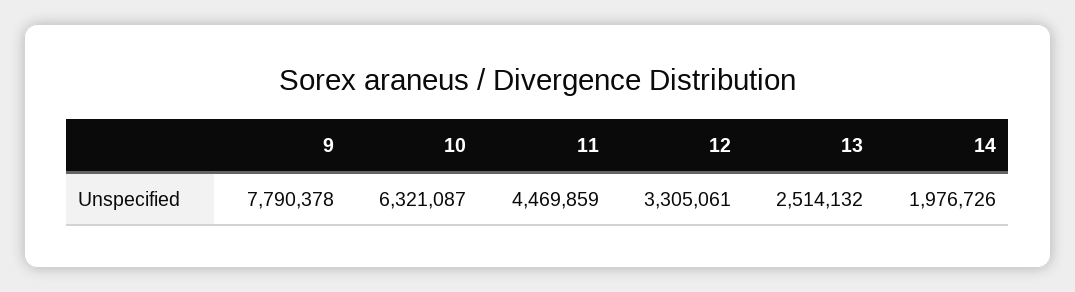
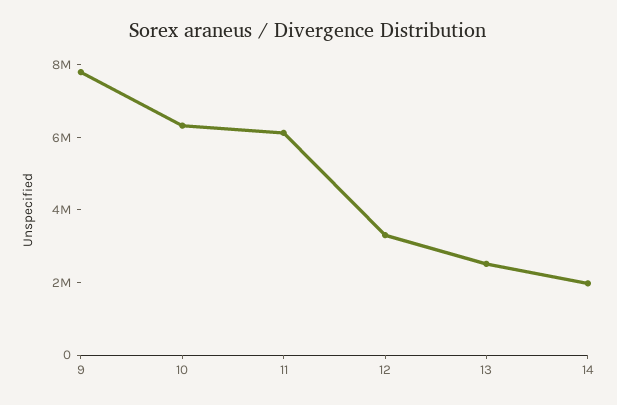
  {
    "9": 7790378,
    "10": 6321087,
-   "11": 4469859,
+   "11": 6000000,
    "12": 3305061,
    "13": 2514132,
    "14": 1976726
  }

